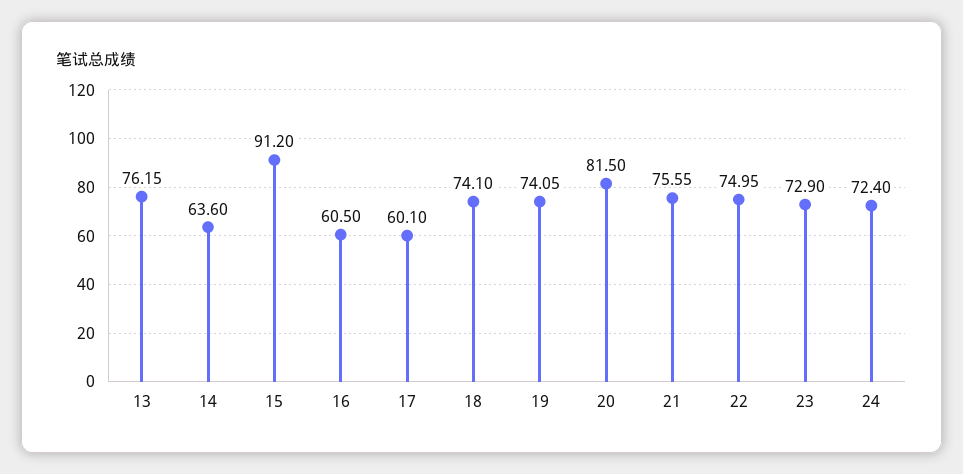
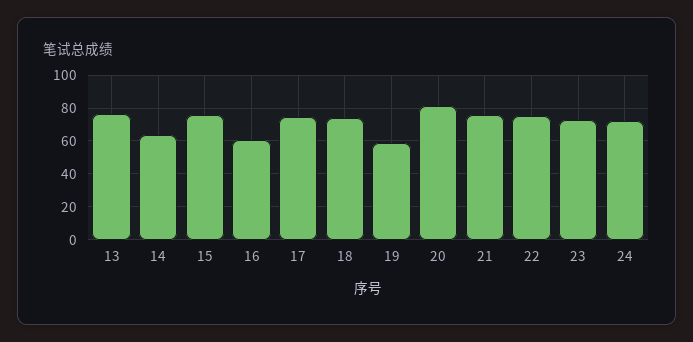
  {
    "13": 76.15,
    "14": 63.6,
-   "15": 91.2,
+   "15": 75,
    "16": 60.5,
-   "17": 60.1,
+   "17": 75,
    "18": 74.1,
-   "19": 74.05,
+   "19": 60,
    "20": 81.5,
    "21": 75.55,
    "22": 74.95,
    "23": 72.9,
    "24": 72.4
  }

